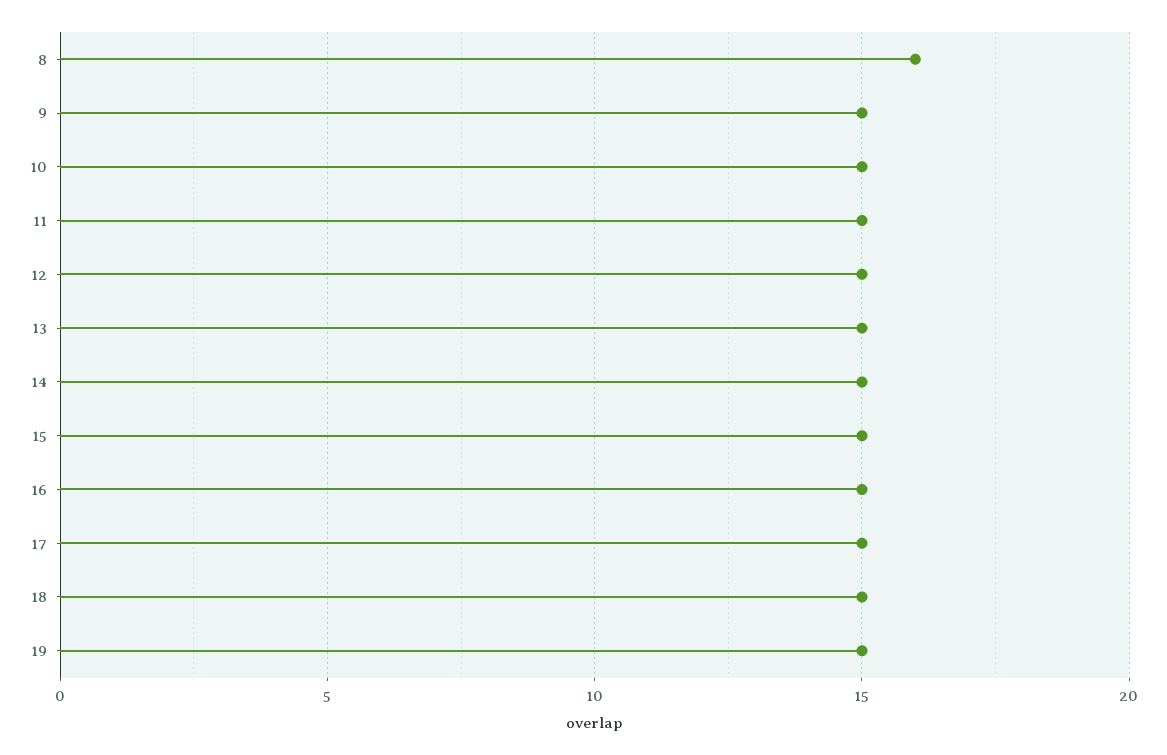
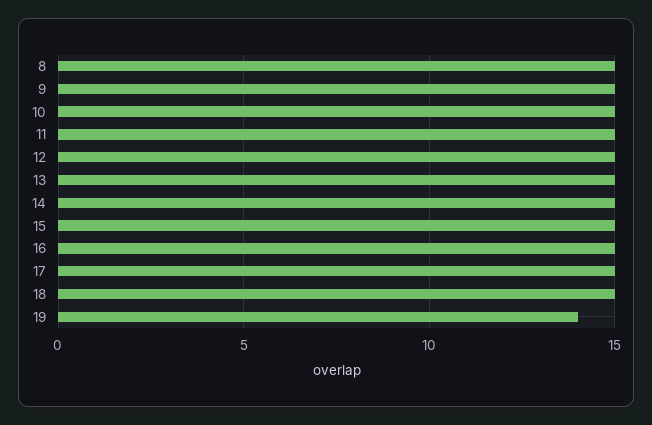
  {
-   "8": 16,
+   "8": 15,
    "9": 15,
    "10": 15,
    "11": 15,
    "12": 15,
    "13": 15,
    "14": 15,
    "15": 15,
    "16": 15,
    "17": 15,
    "18": 15,
-   "19": 15
+   "19": 14
  }

